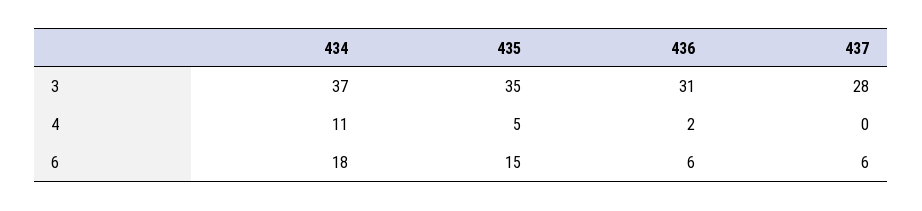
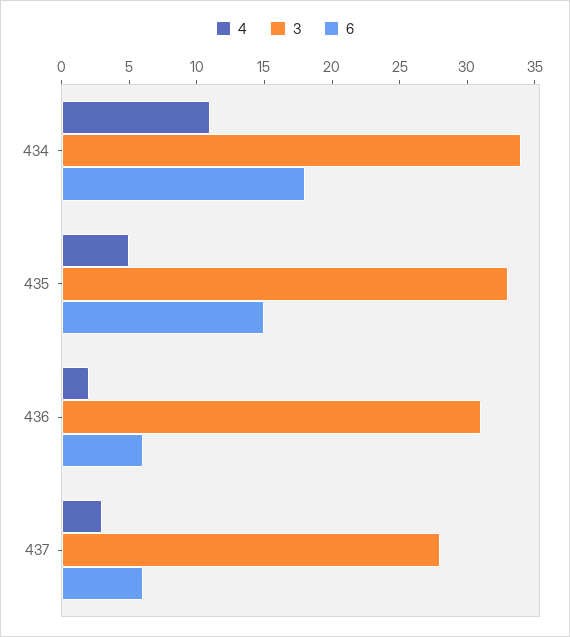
  {
    "3": {
-     "434": 37,
+     "434": 34,
-     "435": 35,
+     "435": 33,
      "436": 31,
      "437": 28
    },
    "4": {
      "434": 11,
      "435": 5,
      "436": 2,
-     "437": 0
+     "437": 3
    },
    "6": {
      "434": 18,
      "435": 15,
      "436": 6,
      "437": 6
    }
  }

